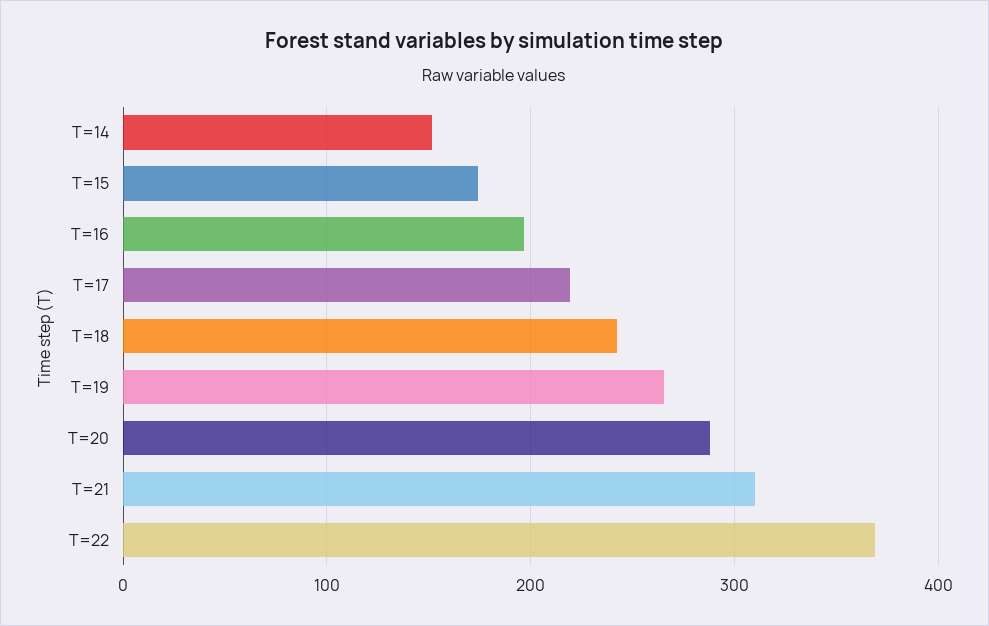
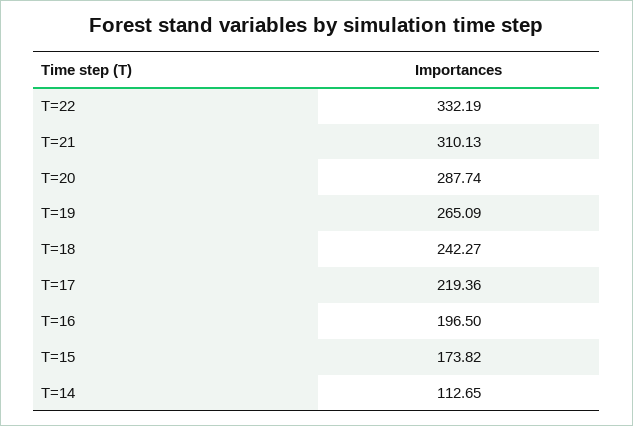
  {
-   "T=14": 150,
+   "T=14": 112.65,
    "T=15": 173.82,
    "T=16": 196.5,
    "T=17": 219.36,
    "T=18": 242.27,
    "T=19": 265.09,
    "T=20": 287.74,
    "T=21": 310.13,
-   "T=22": 370
+   "T=22": 332.19
  }

